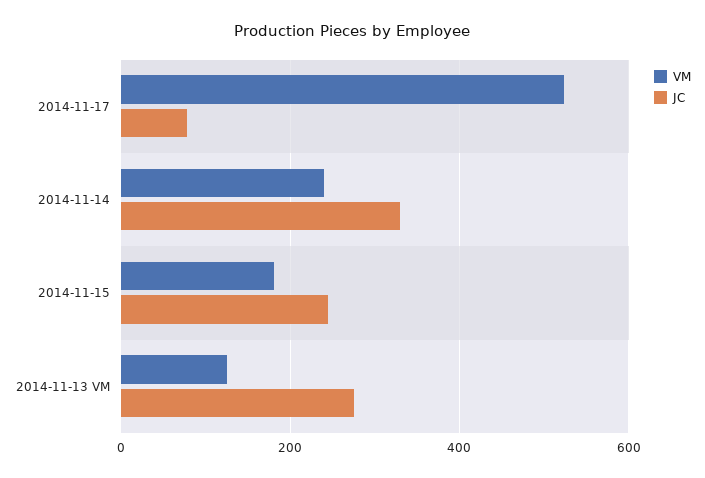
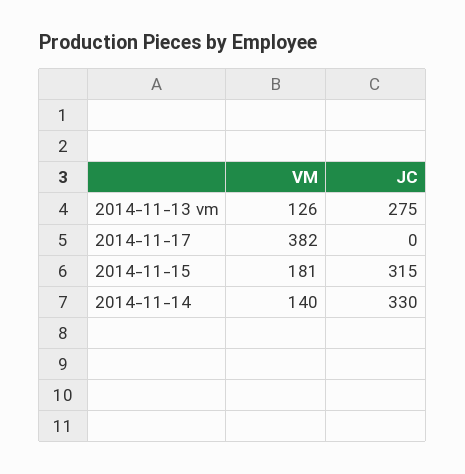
  {
    "VM": {
-     "2014-11-17": 520,
+     "2014-11-17": 382,
-     "2014-11-14": 240,
+     "2014-11-14": 140,
      "2014-11-15": 181,
      "2014-11-13 VM": 126
    },
    "JC": {
-     "2014-11-17": 80,
+     "2014-11-17": 0,
      "2014-11-14": 330,
-     "2014-11-15": 240,
+     "2014-11-15": 315,
      "2014-11-13 VM": 275
    }
  }

